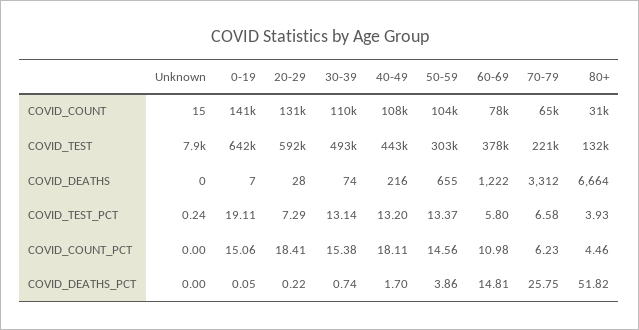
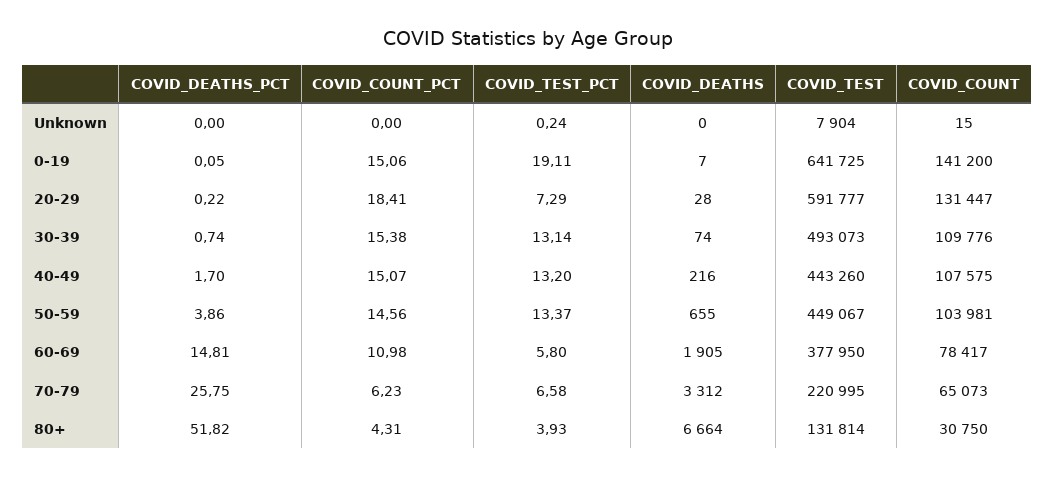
  {
    "Unknown": {
      "COVID_COUNT": 15,
      "COVID_TEST": 7904,
      "COVID_DEATHS": 0,
      "COVID_TEST_PCT": 0.24,
      "COVID_COUNT_PCT": 0,
      "COVID_DEATHS_PCT": 0
    },
    "0-19": {
      "COVID_COUNT": 141200,
      "COVID_TEST": 641725,
      "COVID_DEATHS": 7,
      "COVID_TEST_PCT": 19.11,
      "COVID_COUNT_PCT": 15.06,
      "COVID_DEATHS_PCT": 0.05
    },
    "20-29": {
      "COVID_COUNT": 131447,
      "COVID_TEST": 591777,
      "COVID_DEATHS": 28,
      "COVID_TEST_PCT": 7.29,
      "COVID_COUNT_PCT": 18.41,
      "COVID_DEATHS_PCT": 0.22
    },
    "30-39": {
      "COVID_COUNT": 109776,
      "COVID_TEST": 493073,
      "COVID_DEATHS": 74,
      "COVID_TEST_PCT": 13.14,
      "COVID_COUNT_PCT": 15.38,
      "COVID_DEATHS_PCT": 0.74
    },
    "40-49": {
      "COVID_COUNT": 107575,
      "COVID_TEST": 443260,
      "COVID_DEATHS": 216,
      "COVID_TEST_PCT": 13.2,
-     "COVID_COUNT_PCT": 18.11,
+     "COVID_COUNT_PCT": 15.07,
      "COVID_DEATHS_PCT": 1.7
    },
    "50-59": {
      "COVID_COUNT": 103981,
-     "COVID_TEST": 303000,
+     "COVID_TEST": 449067,
      "COVID_DEATHS": 655,
      "COVID_TEST_PCT": 13.37,
      "COVID_COUNT_PCT": 14.56,
      "COVID_DEATHS_PCT": 3.86
    },
    "60-69": {
      "COVID_COUNT": 78417,
      "COVID_TEST": 377950,
-     "COVID_DEATHS": 1222,
+     "COVID_DEATHS": 1905,
      "COVID_TEST_PCT": 5.8,
      "COVID_COUNT_PCT": 10.98,
      "COVID_DEATHS_PCT": 14.81
    },
    "70-79": {
      "COVID_COUNT": 65073,
      "COVID_TEST": 220995,
      "COVID_DEATHS": 3312,
      "COVID_TEST_PCT": 6.58,
      "COVID_COUNT_PCT": 6.23,
      "COVID_DEATHS_PCT": 25.75
    },
    "80+": {
      "COVID_COUNT": 30750,
      "COVID_TEST": 131814,
      "COVID_DEATHS": 6664,
      "COVID_TEST_PCT": 3.93,
-     "COVID_COUNT_PCT": 4.46,
+     "COVID_COUNT_PCT": 4.31,
      "COVID_DEATHS_PCT": 51.82
    }
  }

